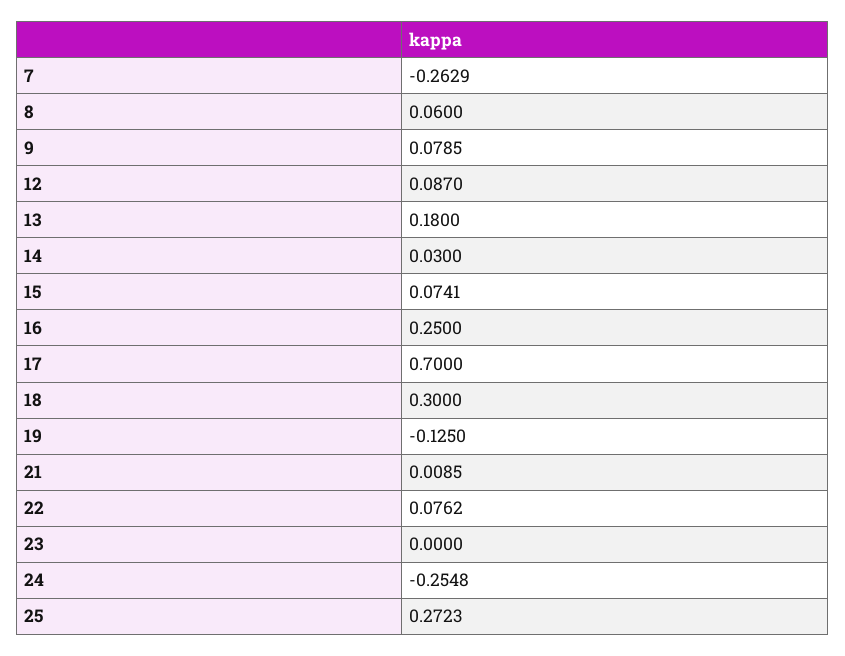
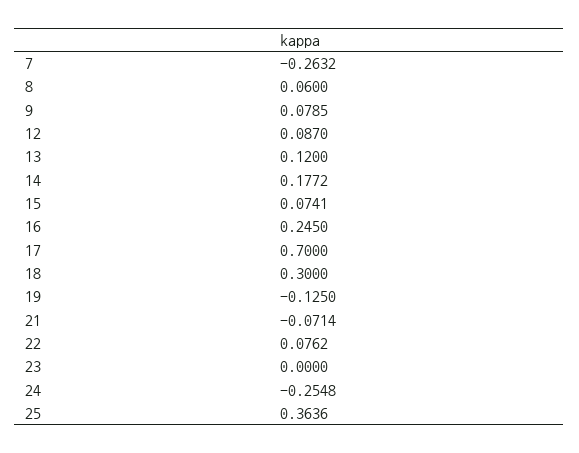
  {
-   "7": -0.2629,
+   "7": -0.2632,
    "8": 0.06,
    "9": 0.0785,
    "12": 0.087,
-   "13": 0.18,
+   "13": 0.12,
-   "14": 0.03,
+   "14": 0.1772,
    "15": 0.0741,
-   "16": 0.25,
+   "16": 0.245,
    "17": 0.7,
    "18": 0.3,
    "19": -0.125,
-   "21": 0.0085,
+   "21": -0.0714,
    "22": 0.0762,
    "23": 0,
    "24": -0.2548,
-   "25": 0.2723
+   "25": 0.3636
  }

